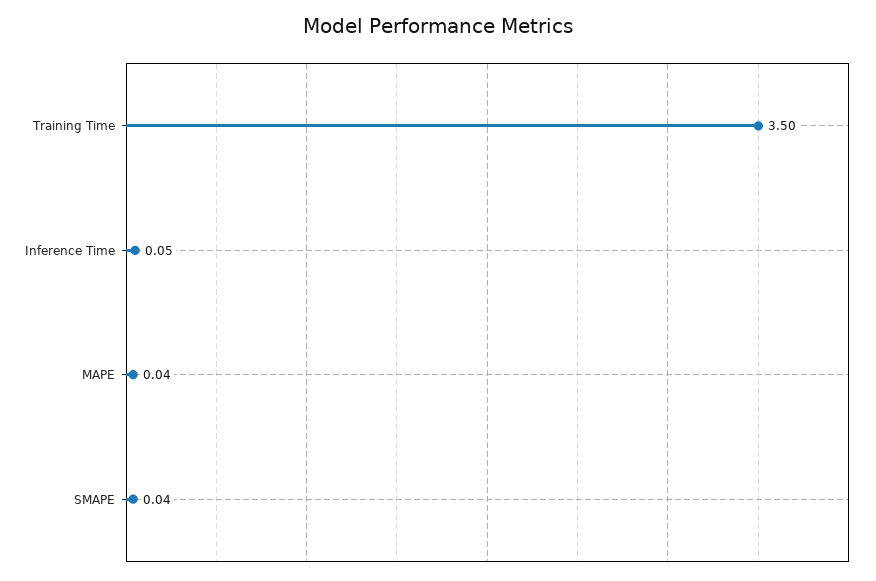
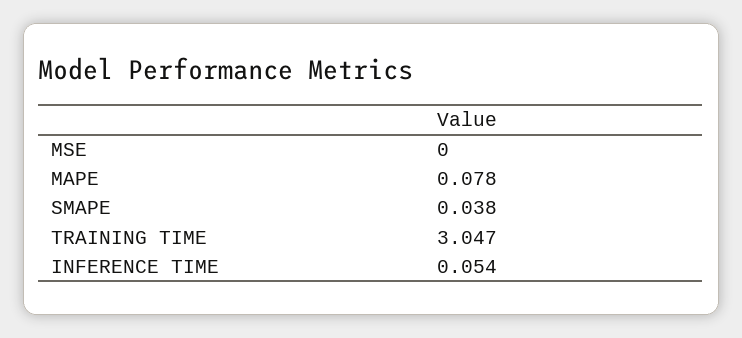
  {
-   "Training Time": 3.5,
+   "Training Time": 3.047,
    "Inference Time": 0.054,
-   "MAPE": 0.04,
+   "MAPE": 0.078,
-   "SMAPE": 0.038
+   "SMAPE": 0.038,
+   "MSE": 0
  }

